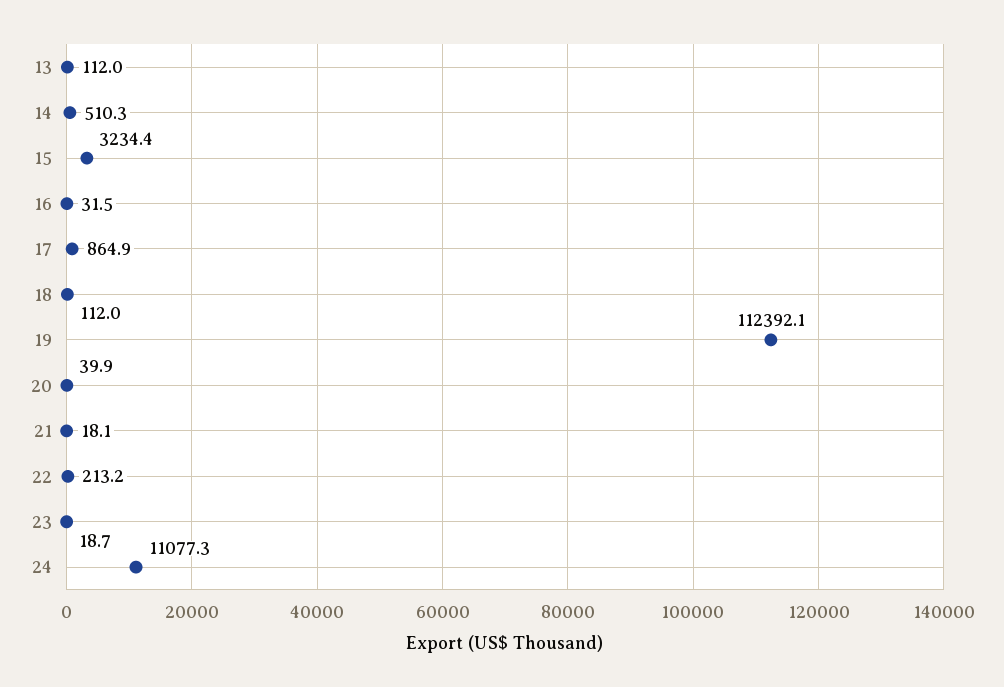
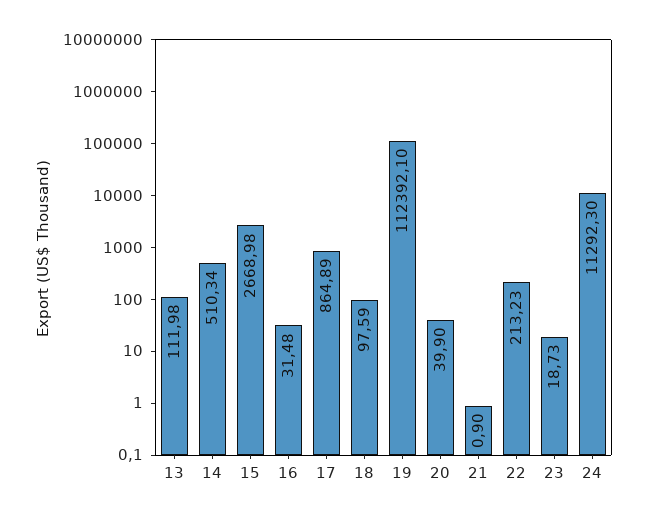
  {
    "13": 111.98,
    "14": 510.34,
-   "15": 3234.4,
+   "15": 2668.98,
    "16": 31.48,
    "17": 864.89,
-   "18": 112,
+   "18": 97.59,
    "19": 112392.1,
    "20": 39.9,
-   "21": 18.1,
+   "21": 0.9,
    "22": 213.23,
    "23": 18.73,
-   "24": 11077.3
+   "24": 11292.3
  }

